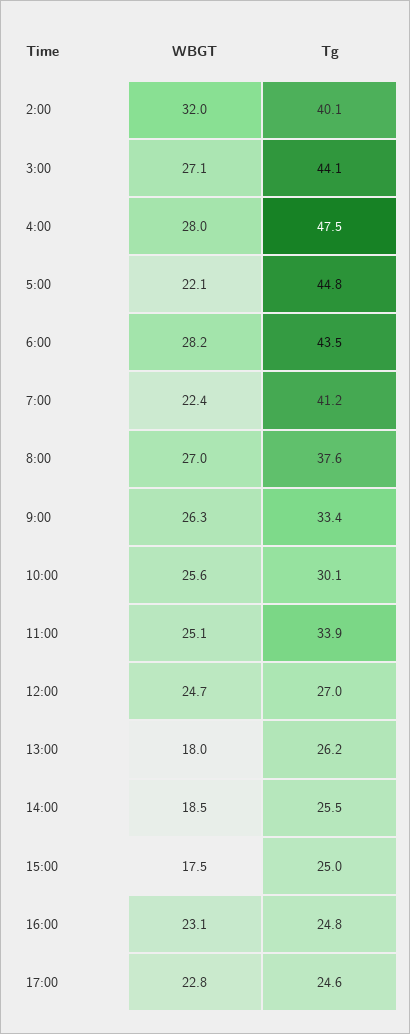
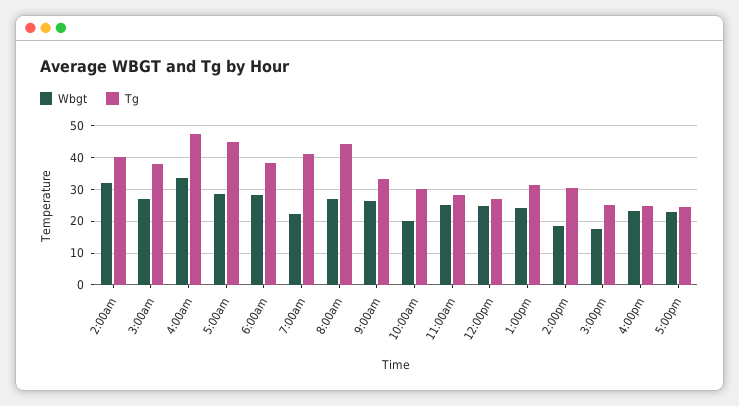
  {
    "WBGT": {
      "2:00": 32,
      "3:00": 27.1,
-     "4:00": 28,
+     "4:00": 34,
-     "5:00": 22.1,
+     "5:00": 28,
      "6:00": 28.2,
      "7:00": 22.4,
      "8:00": 27,
      "9:00": 26.3,
-     "10:00": 25.6,
+     "10:00": 20,
      "11:00": 25.1,
      "12:00": 24.7,
-     "13:00": 18,
+     "13:00": 24,
      "14:00": 18.5,
      "15:00": 17.5,
      "16:00": 23.1,
      "17:00": 22.8
    },
    "Tg": {
      "2:00": 40.1,
-     "3:00": 44.1,
+     "3:00": 38,
      "4:00": 47.5,
      "5:00": 44.8,
-     "6:00": 43.5,
+     "6:00": 38,
      "7:00": 41.2,
-     "8:00": 37.6,
+     "8:00": 44,
      "9:00": 33.4,
      "10:00": 30.1,
-     "11:00": 33.9,
+     "11:00": 28,
      "12:00": 27,
-     "13:00": 26.2,
+     "13:00": 32,
-     "14:00": 25.5,
+     "14:00": 30,
      "15:00": 25,
      "16:00": 24.8,
      "17:00": 24.6
    }
  }

